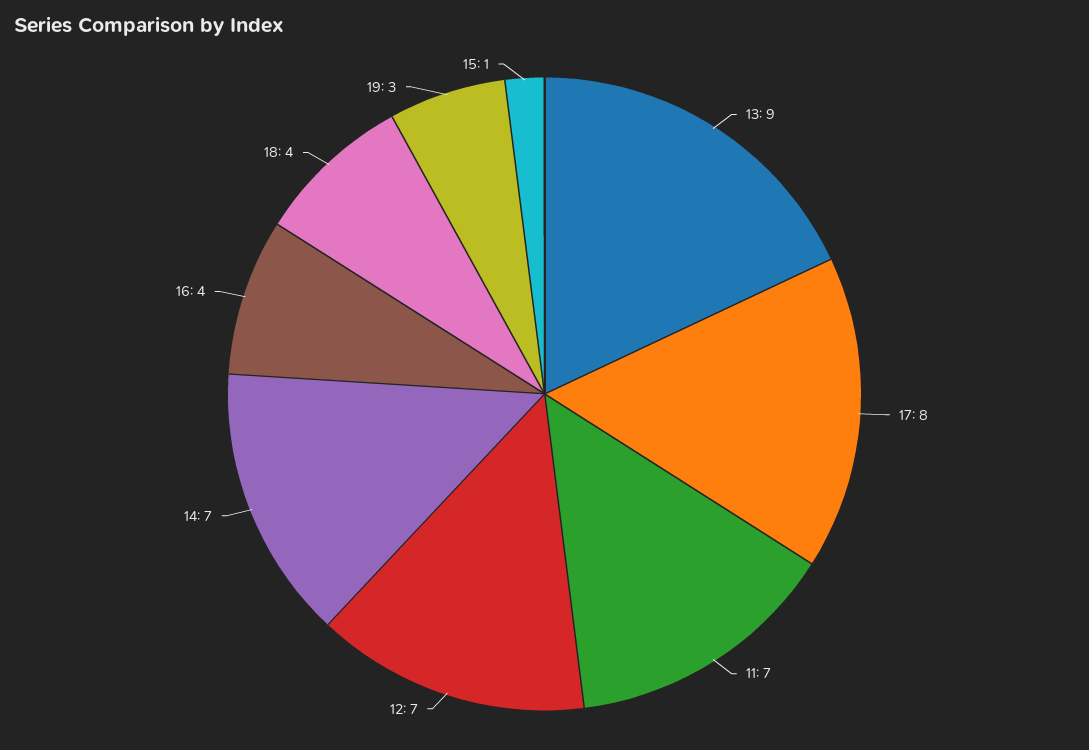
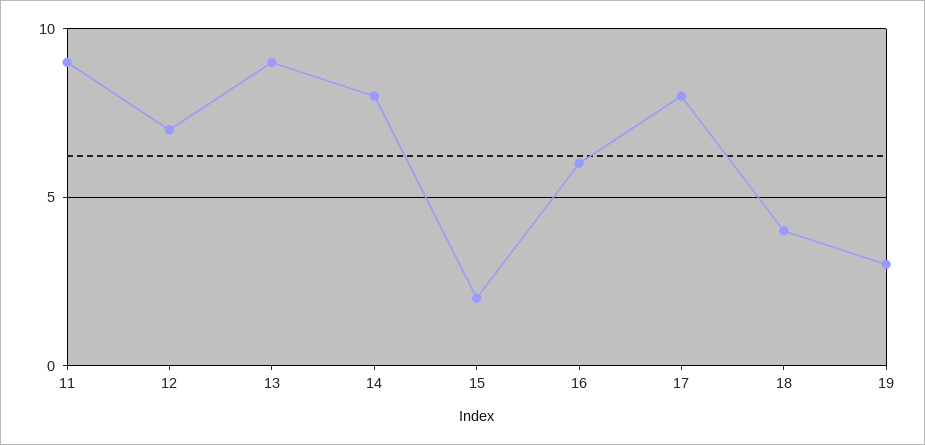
  {
    "13": 9,
    "17": 8,
-   "11": 7,
+   "11": 9,
    "12": 7,
-   "14": 7,
+   "14": 8,
-   "16": 4,
+   "16": 6,
    "18": 4,
    "19": 3,
-   "15": 1
+   "15": 2
  }

